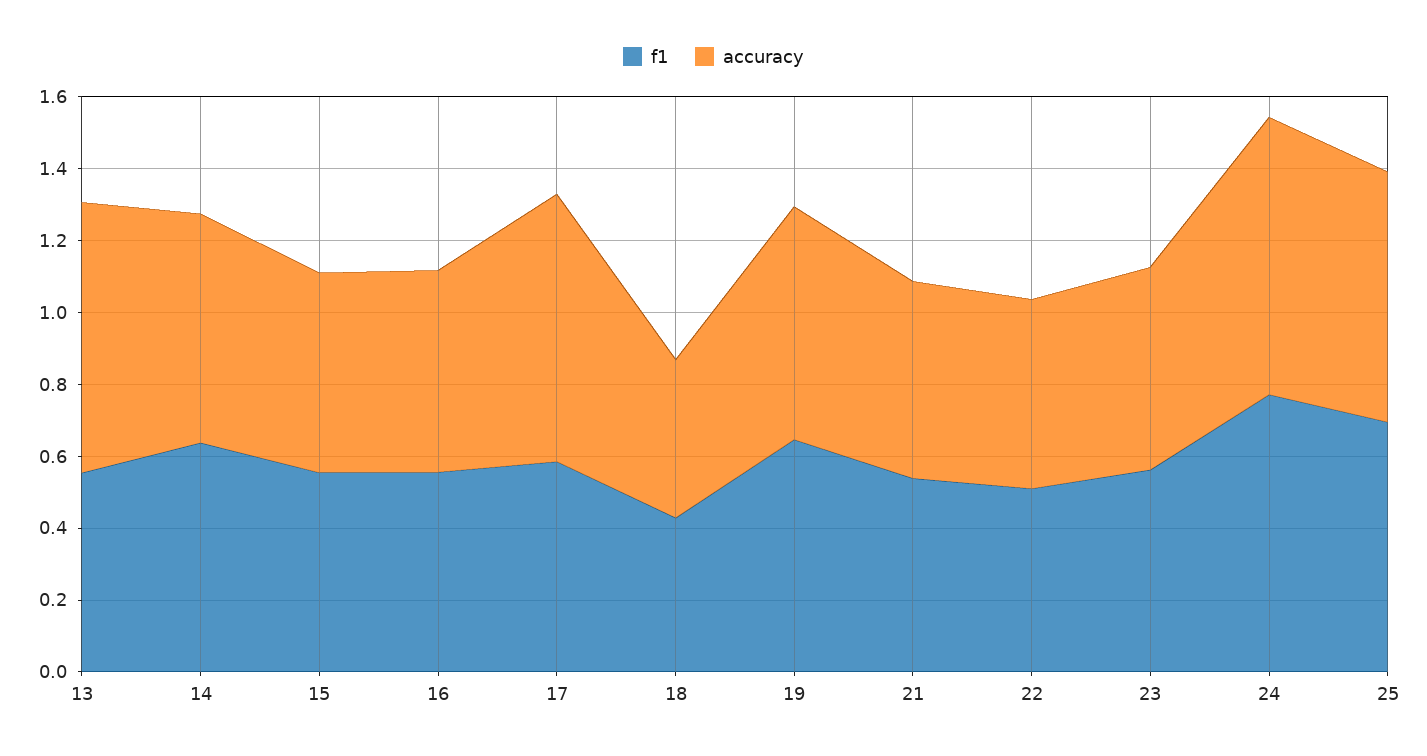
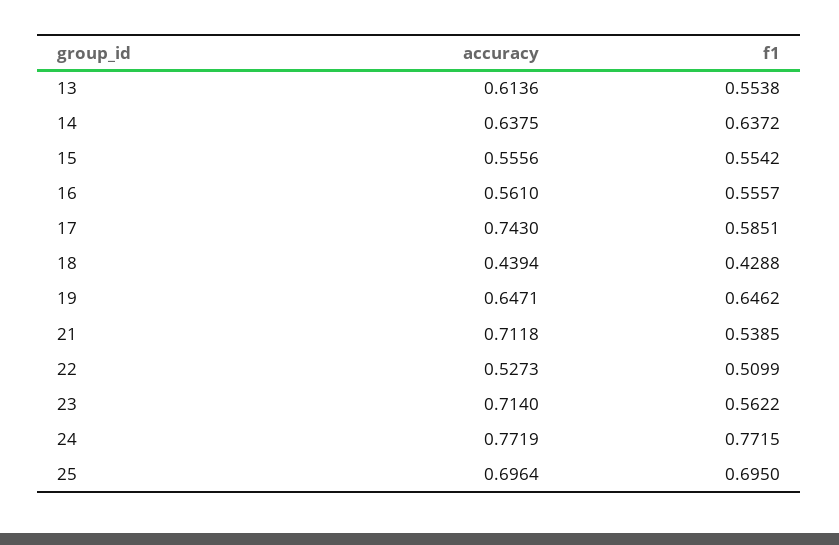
  {
    "f1": {
      "13": 0.5538,
      "14": 0.6372,
      "15": 0.5542,
      "16": 0.5557,
      "17": 0.5851,
      "18": 0.4288,
      "19": 0.6462,
      "21": 0.5385,
      "22": 0.5099,
      "23": 0.5622,
      "24": 0.7715,
      "25": 0.695
    },
    "accuracy": {
-     "13": 0.75,
+     "13": 0.6136,
      "14": 0.6375,
      "15": 0.5556,
      "16": 0.561,
      "17": 0.743,
      "18": 0.4394,
      "19": 0.6471,
-     "21": 0.55,
+     "21": 0.7118,
      "22": 0.5273,
-     "23": 0.55,
+     "23": 0.714,
      "24": 0.7719,
      "25": 0.6964
    }
  }

